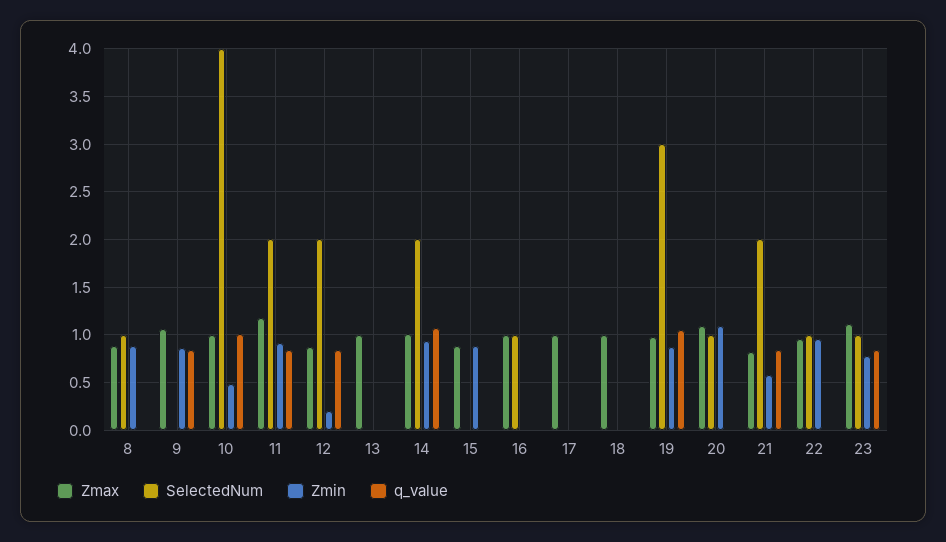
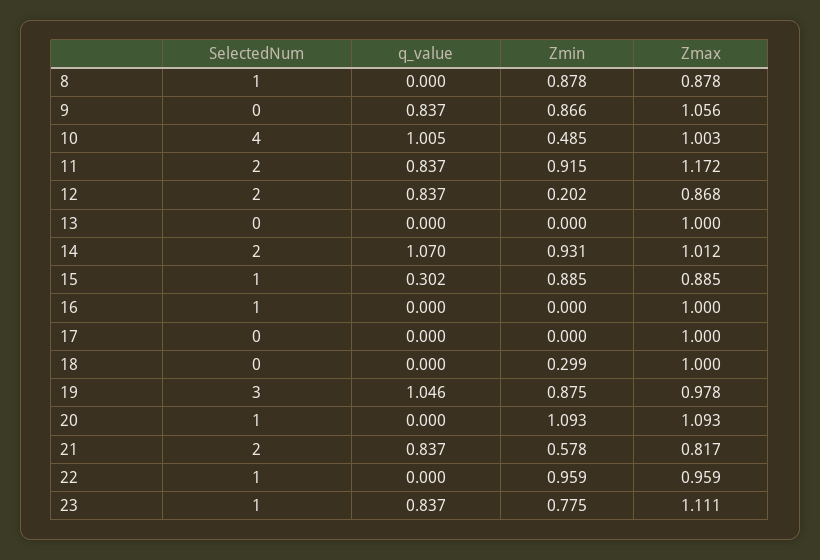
  {
    "Zmax": {
      "8": 0.878,
      "9": 1.056,
      "10": 1.003,
      "11": 1.172,
      "12": 0.868,
      "13": 1,
      "14": 1.012,
      "15": 0.885,
      "16": 1,
      "17": 1,
      "18": 1,
      "19": 0.978,
      "20": 1.093,
      "21": 0.817,
      "22": 0.959,
      "23": 1.111
    },
    "SelectedNum": {
      "8": 1,
      "9": 0,
      "10": 4,
      "11": 2,
      "12": 2,
      "13": 0,
      "14": 2,
-     "15": 0,
+     "15": 1,
      "16": 1,
      "17": 0,
      "18": 0,
      "19": 3,
      "20": 1,
      "21": 2,
      "22": 1,
      "23": 1
    },
    "Zmin": {
      "8": 0.878,
      "9": 0.866,
      "10": 0.485,
      "11": 0.915,
      "12": 0.202,
      "13": 0,
      "14": 0.931,
      "15": 0.885,
      "16": 0,
      "17": 0,
-     "18": 0,
+     "18": 0.299,
      "19": 0.875,
      "20": 1.093,
      "21": 0.578,
      "22": 0.959,
      "23": 0.775
    },
    "q_value": {
      "8": 0,
      "9": 0.837,
      "10": 1.005,
      "11": 0.837,
      "12": 0.837,
      "13": 0,
      "14": 1.07,
-     "15": 0,
+     "15": 0.302,
      "16": 0,
      "17": 0,
      "18": 0,
      "19": 1.046,
      "20": 0,
      "21": 0.837,
      "22": 0,
      "23": 0.837
    }
  }

